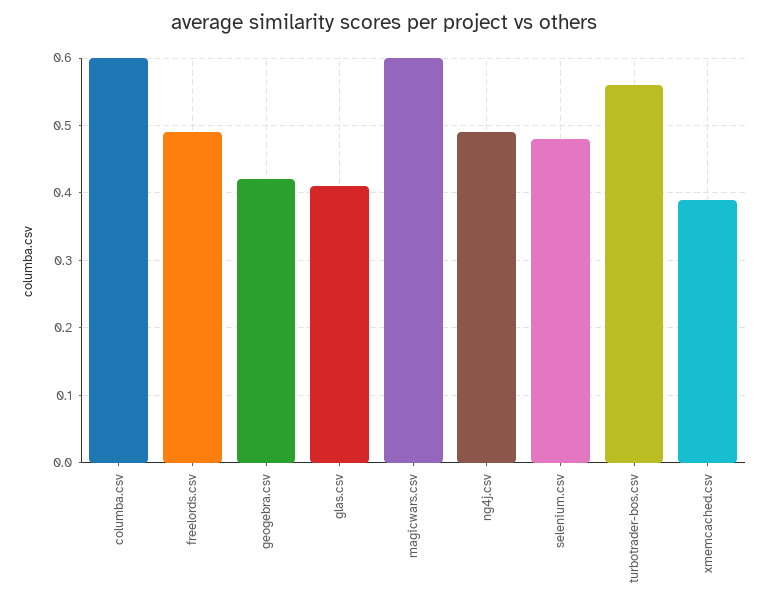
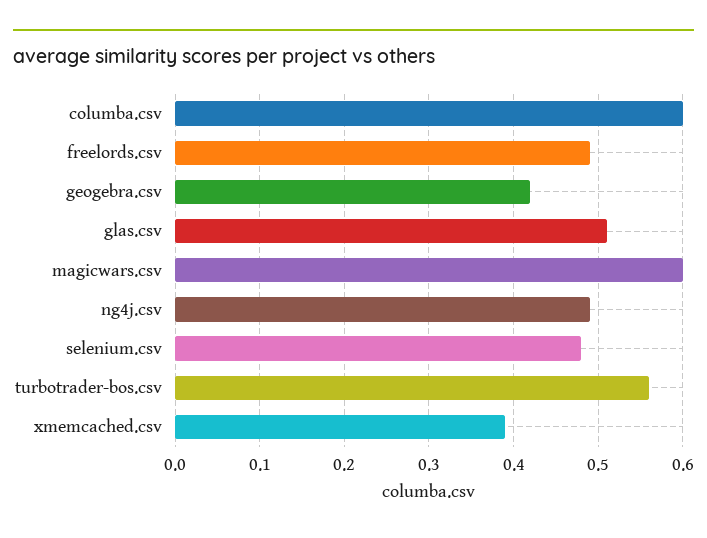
  {
    "columba.csv": 0.6,
    "freelords.csv": 0.49,
    "geogebra.csv": 0.42,
-   "glas.csv": 0.41,
+   "glas.csv": 0.51,
    "magicwars.csv": 0.6,
    "ng4j.csv": 0.49,
    "selenium.csv": 0.48,
    "turbotrader-bos.csv": 0.56,
    "xmemcached.csv": 0.39
  }

